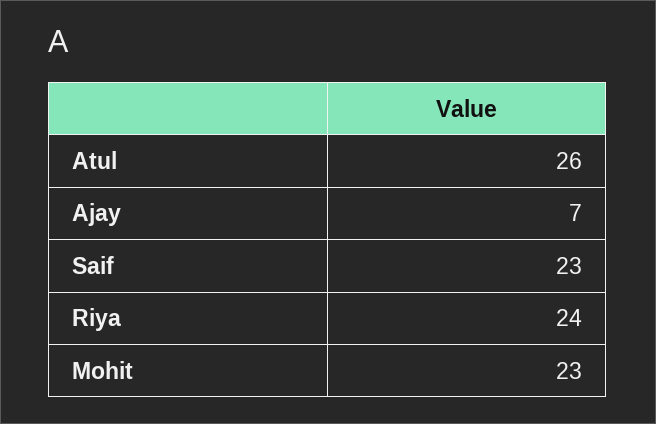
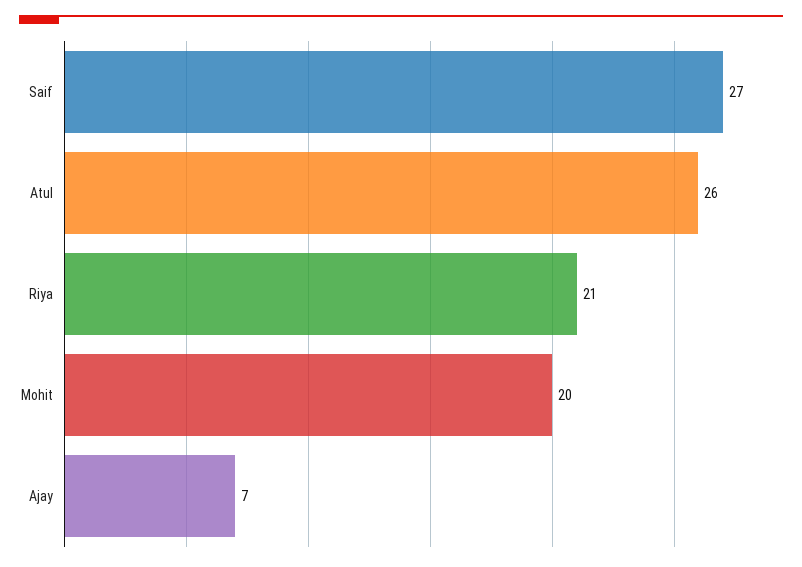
  {
    "Atul": 26,
    "Ajay": 7,
-   "Saif": 23,
+   "Saif": 27,
-   "Riya": 24,
+   "Riya": 21,
-   "Mohit": 23
+   "Mohit": 20
  }

